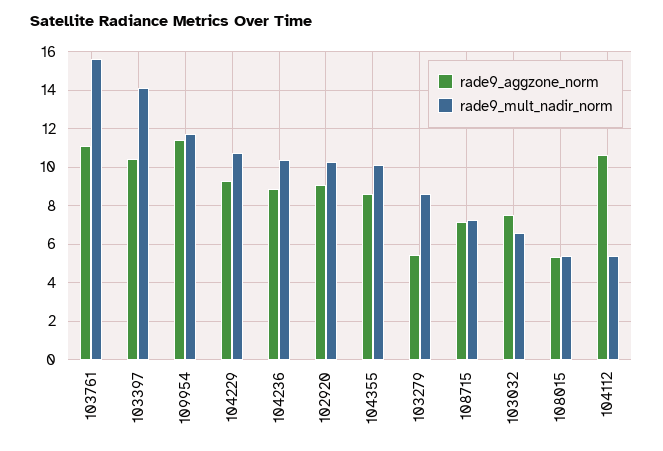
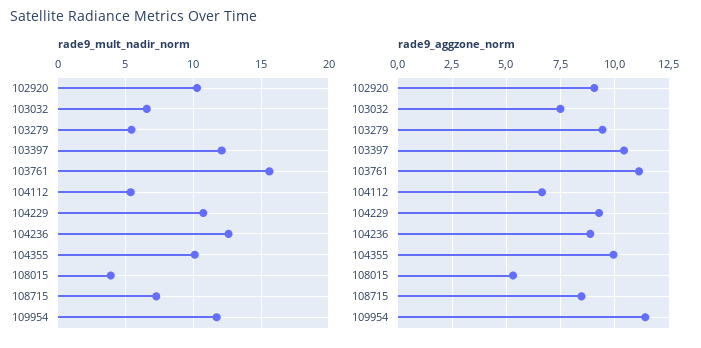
  {
    "rade9_aggzone_norm": {
      "103761": 11,
      "103397": 10.5,
      "109954": 11.5,
      "104229": 9.5,
      "104236": 9,
      "102920": 9,
-     "104355": 8.5,
+     "104355": 10,
-     "103279": 5.5,
+     "103279": 9.5,
-     "108715": 7,
+     "108715": 8.5,
      "103032": 7.5,
      "108015": 5.5,
-     "104112": 10.5
+     "104112": 6.5
    },
    "rade9_mult_nadir_norm": {
      "103761": 15.5,
-     "103397": 14,
+     "103397": 12,
      "109954": 11.5,
      "104229": 10.5,
-     "104236": 10.5,
+     "104236": 12.5,
      "102920": 10.5,
      "104355": 10,
-     "103279": 8.5,
+     "103279": 5.5,
      "108715": 7.5,
      "103032": 6.5,
-     "108015": 5.5,
+     "108015": 4,
      "104112": 5.5
    }
  }

